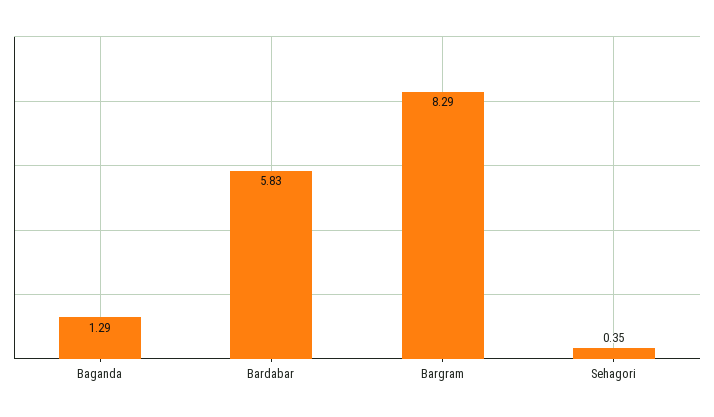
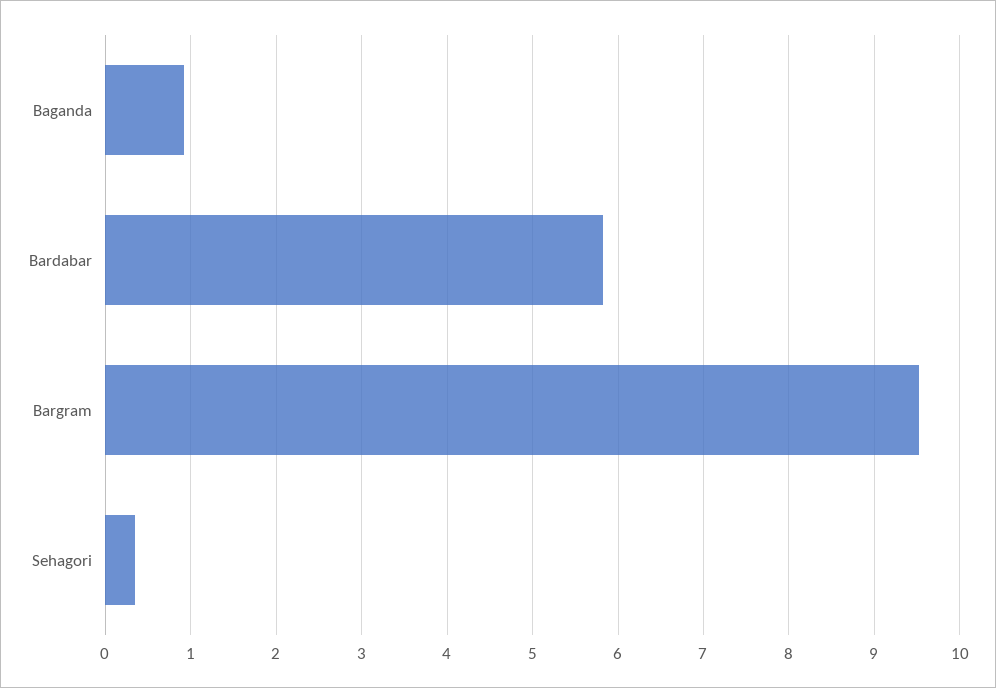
  {
-   "Baganda": 1.29,
+   "Baganda": 0.9,
    "Bardabar": 5.83,
-   "Bargram": 8.29,
+   "Bargram": 9.5,
    "Sehagori": 0.35
  }

